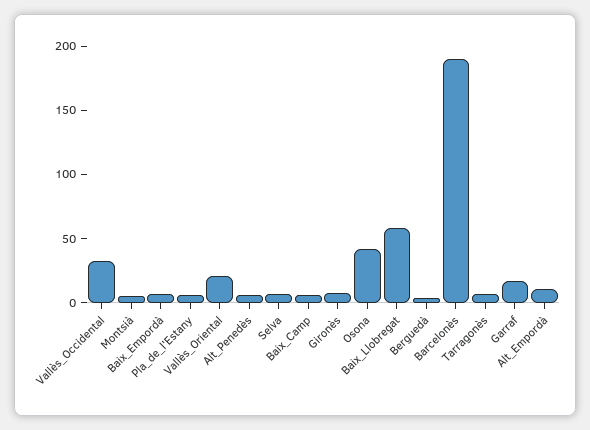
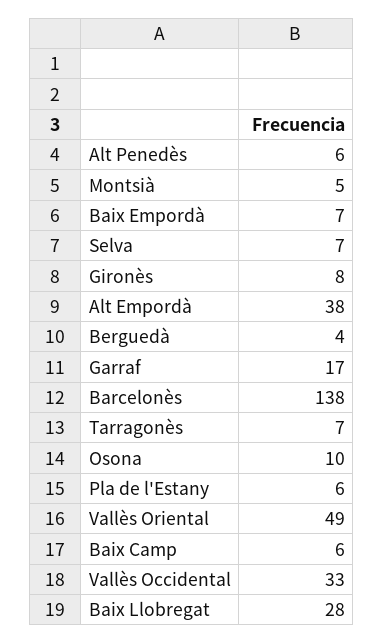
  {
    "Vallès_Occidental": 33,
    "Montsià": 5,
    "Baix_Empordà": 7,
    "Pla_de_l'Estany": 6,
-   "Vallès_Oriental": 20,
+   "Vallès_Oriental": 49,
    "Alt_Penedès": 6,
    "Selva": 7,
    "Baix_Camp": 6,
    "Gironès": 8,
-   "Osona": 40,
+   "Osona": 10,
-   "Baix_Llobregat": 60,
+   "Baix_Llobregat": 28,
    "Berguedà": 4,
-   "Barcelonès": 190,
+   "Barcelonès": 138,
    "Tarragonès": 7,
    "Garraf": 17,
-   "Alt_Empordà": 10
+   "Alt_Empordà": 38
  }

